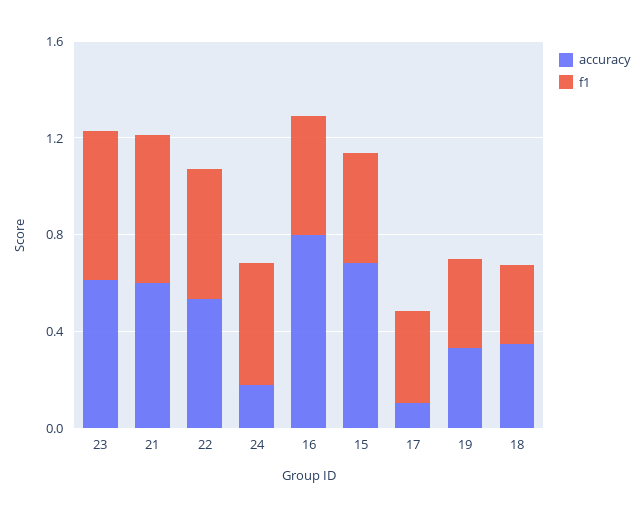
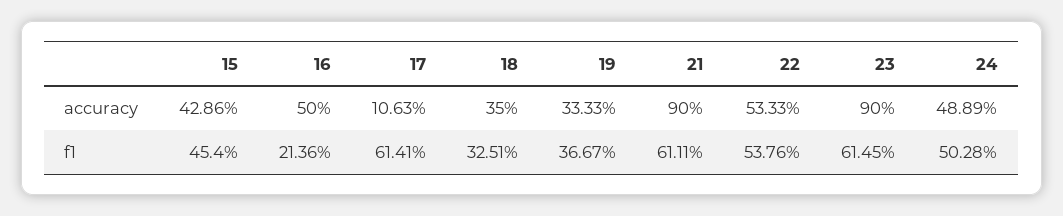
  {
    "accuracy": {
-     "23": 0.6,
+     "23": 0.9,
-     "21": 0.6,
+     "21": 0.9,
      "22": 0.5333,
-     "24": 0.2,
+     "24": 0.4889,
-     "16": 0.8,
+     "16": 0.5,
-     "15": 0.7,
+     "15": 0.4286,
      "17": 0.1063,
      "19": 0.3333,
      "18": 0.35
    },
    "f1": {
      "23": 0.6145,
      "21": 0.6111,
      "22": 0.5376,
      "24": 0.5028,
-     "16": 0.5,
+     "16": 0.2136,
      "15": 0.454,
-     "17": 0.4,
+     "17": 0.6141,
      "19": 0.3667,
      "18": 0.3251
    }
  }

